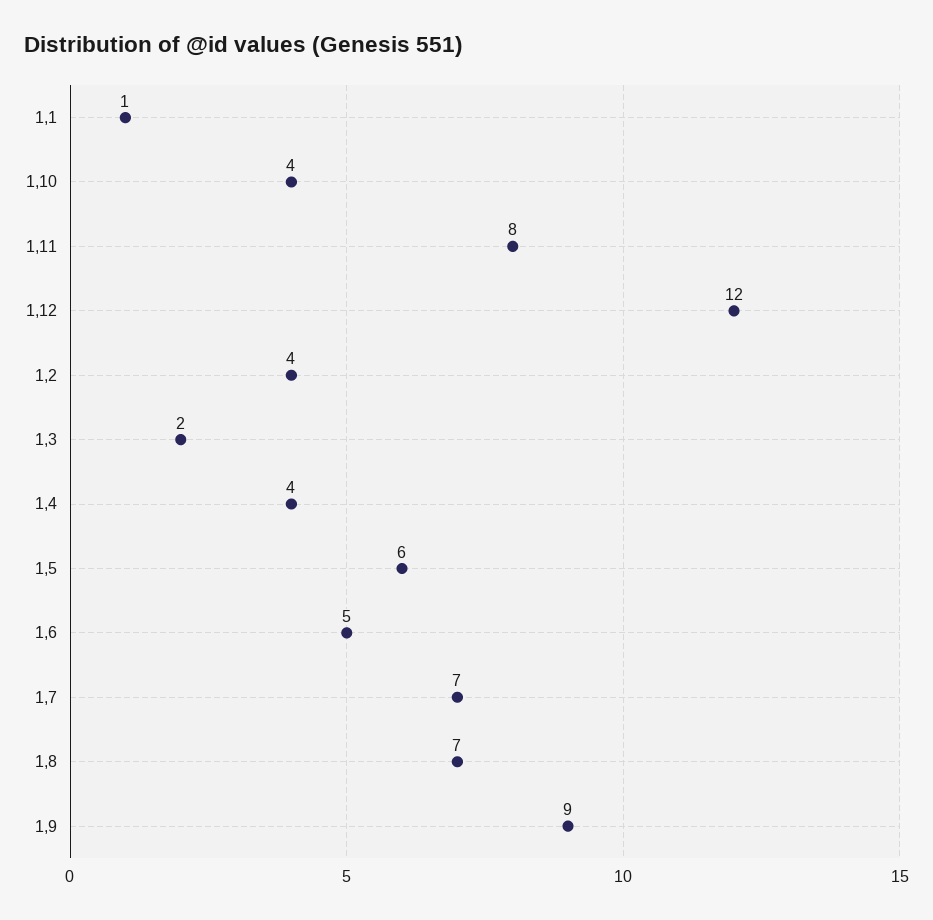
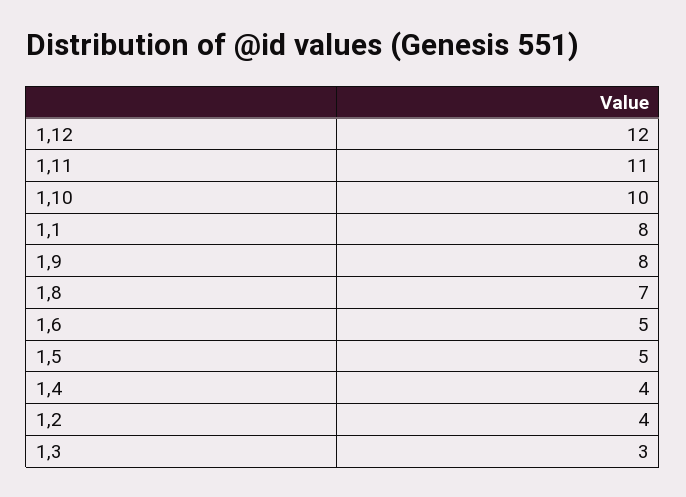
  {
-   "1,1": 1,
+   "1,1": 8,
-   "1,10": 4,
+   "1,10": 10,
-   "1,11": 8,
+   "1,11": 11,
    "1,12": 12,
    "1,2": 4,
-   "1,3": 2,
+   "1,3": 3,
    "1,4": 4,
-   "1,5": 6,
+   "1,5": 5,
    "1,6": 5,
-   "1,7": 7,
    "1,8": 7,
-   "1,9": 9
+   "1,9": 8
  }

